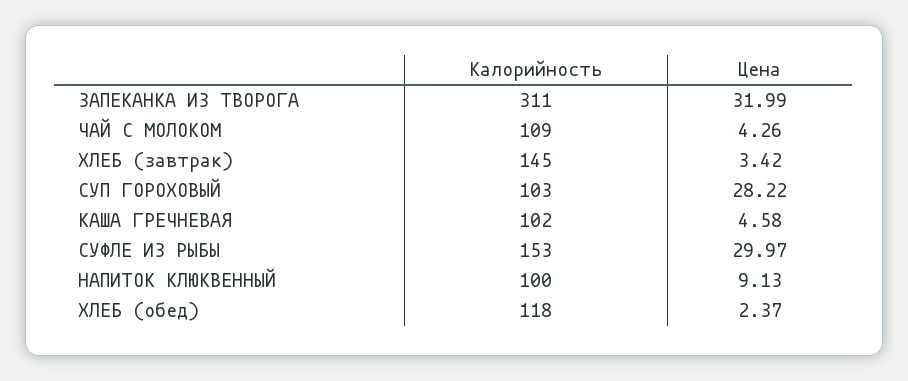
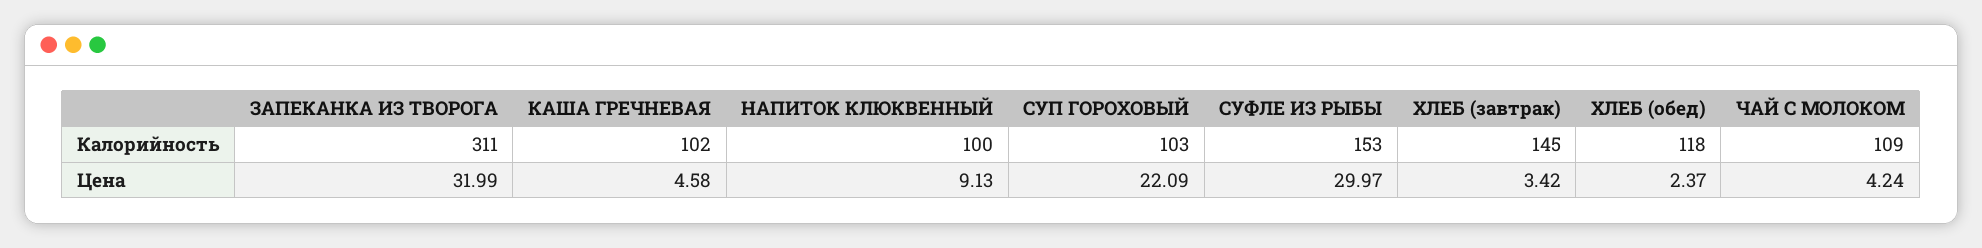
  {
    "Калорийность": {
      "ЗАПЕКАНКА ИЗ ТВОРОГА": 311,
      "ЧАЙ С МОЛОКОМ": 109,
      "ХЛЕБ (завтрак)": 145,
      "СУП ГОРОХОВЫЙ": 103,
      "КАША ГРЕЧНЕВАЯ": 102,
      "СУФЛЕ ИЗ РЫБЫ": 153,
      "НАПИТОК КЛЮКВЕННЫЙ": 100,
      "ХЛЕБ (обед)": 118
    },
    "Цена": {
      "ЗАПЕКАНКА ИЗ ТВОРОГА": 31.99,
-     "ЧАЙ С МОЛОКОМ": 4.26,
+     "ЧАЙ С МОЛОКОМ": 4.24,
      "ХЛЕБ (завтрак)": 3.42,
-     "СУП ГОРОХОВЫЙ": 28.22,
+     "СУП ГОРОХОВЫЙ": 22.09,
      "КАША ГРЕЧНЕВАЯ": 4.58,
      "СУФЛЕ ИЗ РЫБЫ": 29.97,
      "НАПИТОК КЛЮКВЕННЫЙ": 9.13,
      "ХЛЕБ (обед)": 2.37
    }
  }

